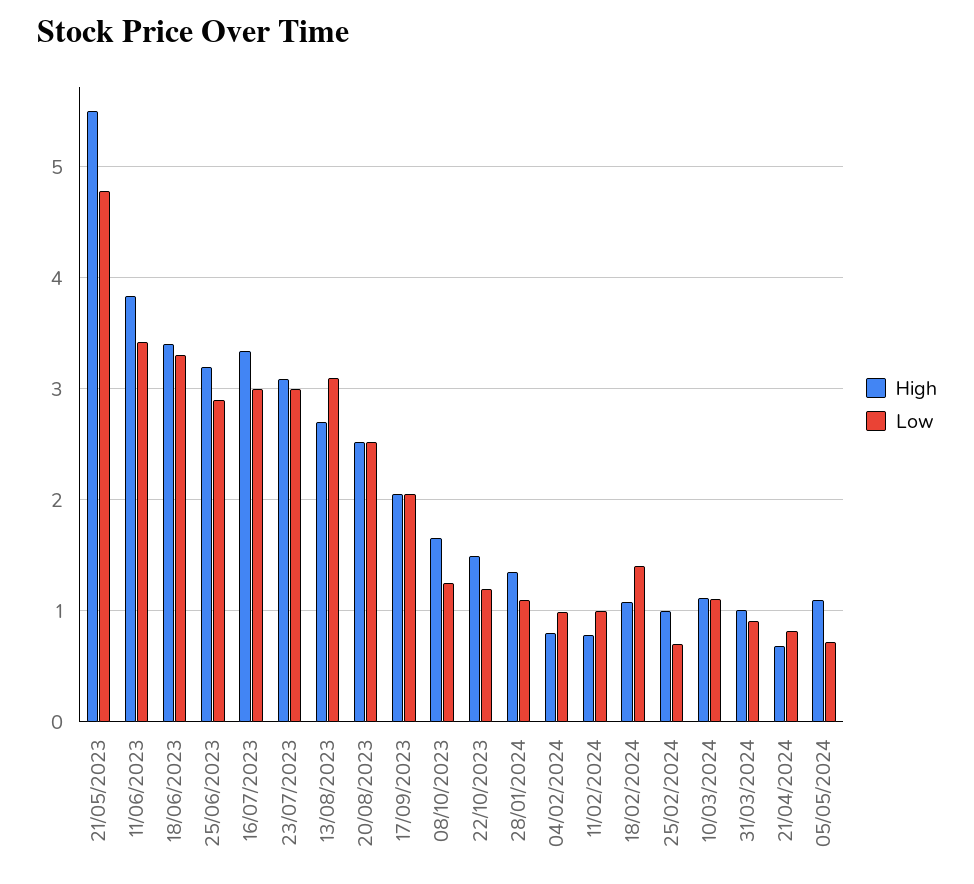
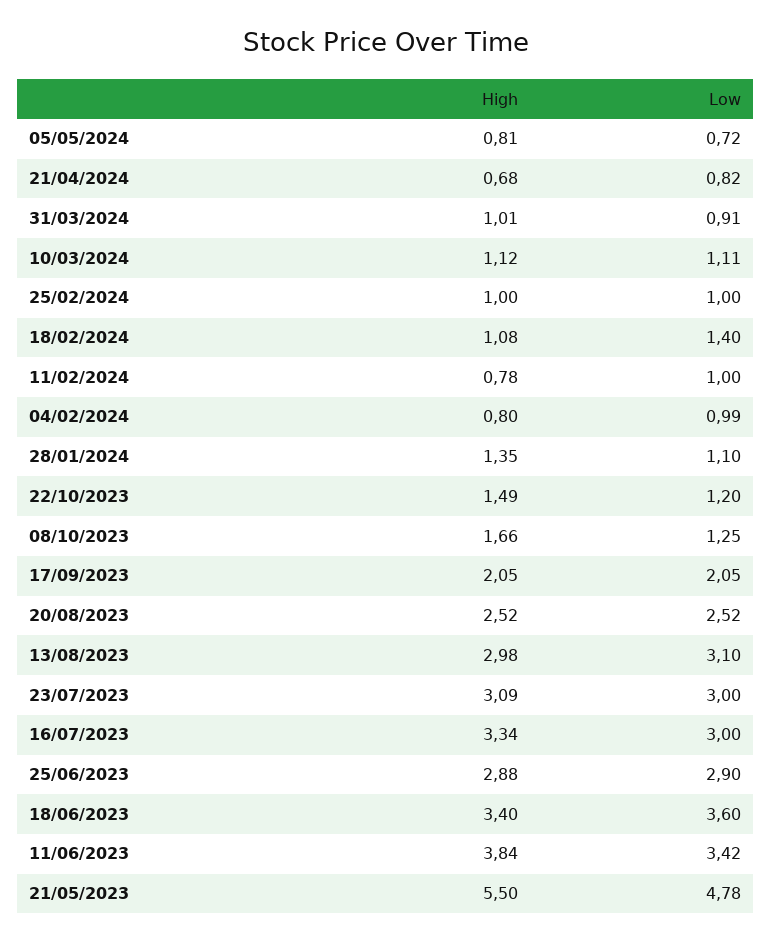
  {
    "High": {
      "21/05/2023": 5.5,
      "11/06/2023": 3.84,
      "18/06/2023": 3.4,
-     "25/06/2023": 3.2,
+     "25/06/2023": 2.88,
      "16/07/2023": 3.34,
      "23/07/2023": 3.09,
-     "13/08/2023": 2.7,
+     "13/08/2023": 2.98,
      "20/08/2023": 2.52,
      "17/09/2023": 2.05,
      "08/10/2023": 1.66,
      "22/10/2023": 1.49,
      "28/01/2024": 1.35,
      "04/02/2024": 0.8,
      "11/02/2024": 0.78,
      "18/02/2024": 1.08,
      "25/02/2024": 1,
      "10/03/2024": 1.12,
      "31/03/2024": 1.01,
      "21/04/2024": 0.68,
-     "05/05/2024": 1.1
+     "05/05/2024": 0.81
    },
    "Low": {
      "21/05/2023": 4.78,
      "11/06/2023": 3.42,
-     "18/06/2023": 3.3,
+     "18/06/2023": 3.6,
      "25/06/2023": 2.9,
      "16/07/2023": 3,
      "23/07/2023": 3,
      "13/08/2023": 3.1,
      "20/08/2023": 2.52,
      "17/09/2023": 2.05,
      "08/10/2023": 1.25,
      "22/10/2023": 1.2,
      "28/01/2024": 1.1,
      "04/02/2024": 0.99,
      "11/02/2024": 1,
      "18/02/2024": 1.4,
-     "25/02/2024": 0.7,
+     "25/02/2024": 1,
      "10/03/2024": 1.11,
      "31/03/2024": 0.91,
      "21/04/2024": 0.82,
      "05/05/2024": 0.72
    }
  }

